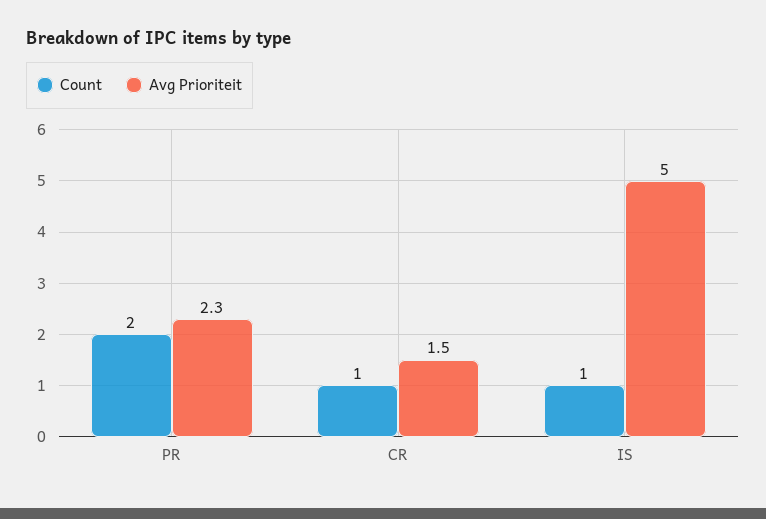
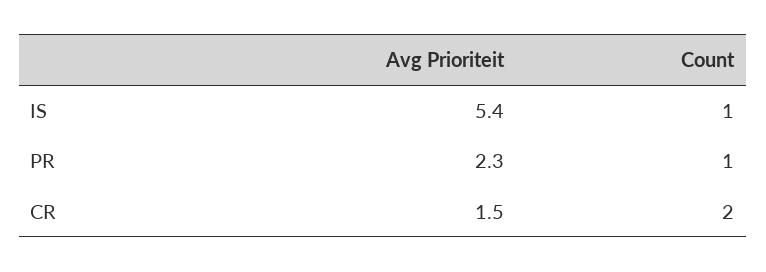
  {
    "Count": {
-     "PR": 2,
+     "PR": 1,
-     "CR": 1,
+     "CR": 2,
      "IS": 1
    },
    "Avg Prioriteit": {
      "PR": 2.3,
      "CR": 1.5,
-     "IS": 5
+     "IS": 5.4
    }
  }

